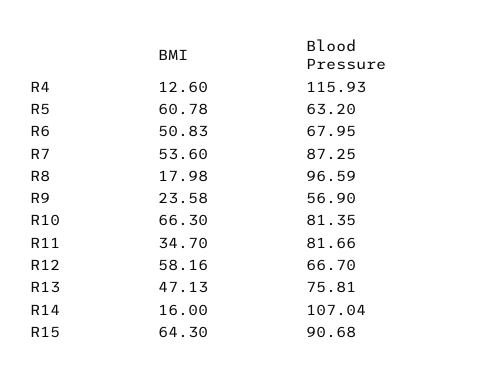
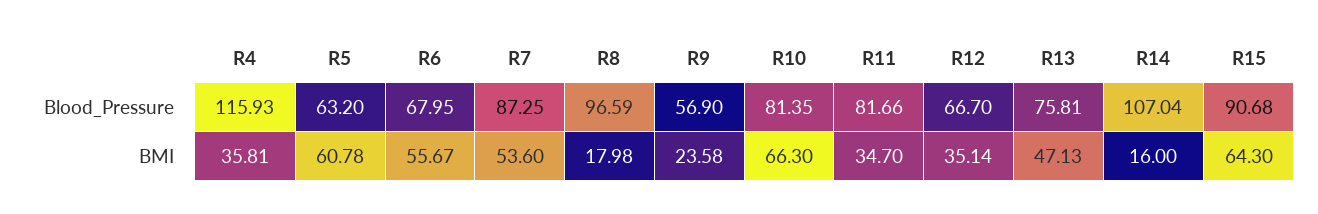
  {
    "BMI": {
-     "R4": 12.6,
+     "R4": 35.81,
      "R5": 60.78,
-     "R6": 50.83,
+     "R6": 55.67,
      "R7": 53.6,
      "R8": 17.98,
      "R9": 23.58,
      "R10": 66.3,
      "R11": 34.7,
-     "R12": 58.16,
+     "R12": 35.14,
      "R13": 47.13,
      "R14": 16,
      "R15": 64.3
    },
    "Blood Pressure": {
      "R4": 115.93,
      "R5": 63.2,
      "R6": 67.95,
      "R7": 87.25,
      "R8": 96.59,
      "R9": 56.9,
      "R10": 81.35,
      "R11": 81.66,
      "R12": 66.7,
      "R13": 75.81,
      "R14": 107.04,
      "R15": 90.68
    }
  }

